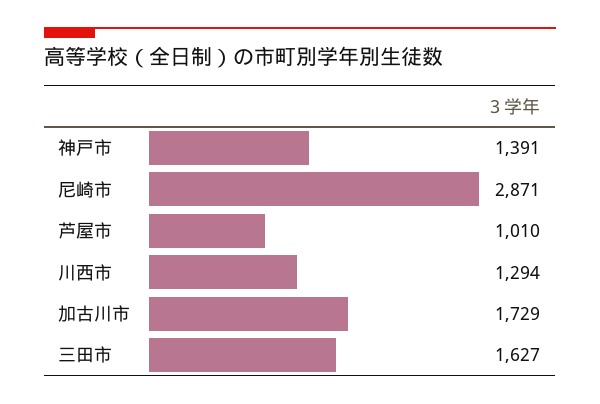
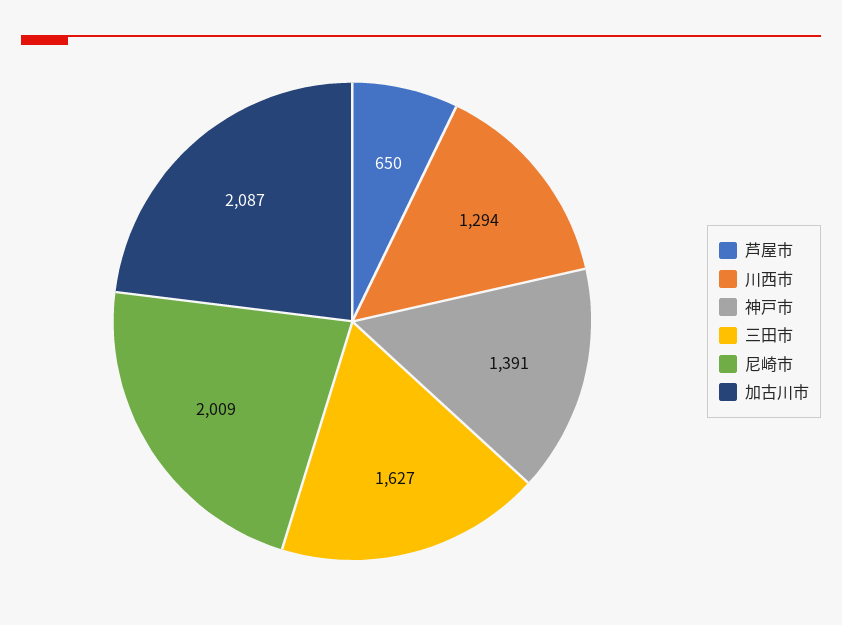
  {
    "神戸市": 1391,
-   "尼崎市": 2871,
+   "尼崎市": 2009,
-   "芦屋市": 1010,
+   "芦屋市": 650,
    "川西市": 1294,
-   "加古川市": 1729,
+   "加古川市": 2087,
    "三田市": 1627
  }

